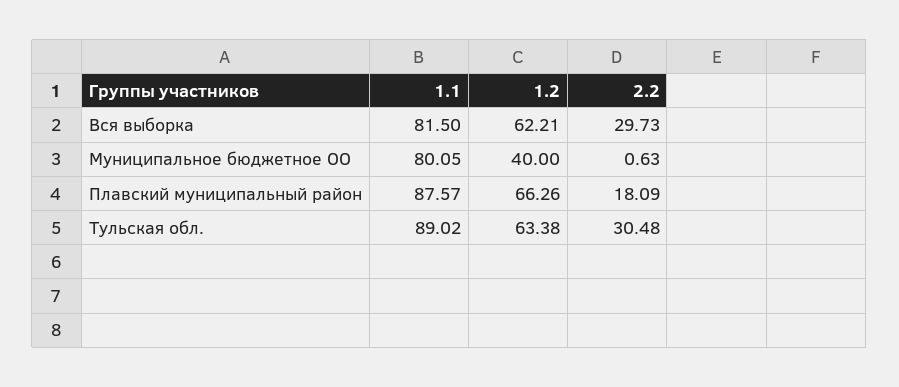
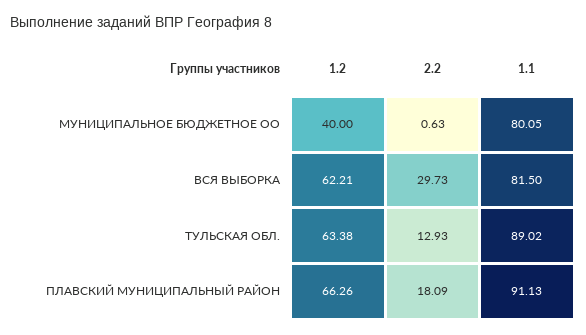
  {
    "1.1": {
      "Вся выборка": 81.5,
      "Муниципальное бюджетное ОО": 80.05,
-     "Плавский муниципальный район": 87.57,
+     "Плавский муниципальный район": 91.13,
      "Тульская обл.": 89.02
    },
    "1.2": {
      "Вся выборка": 62.21,
      "Муниципальное бюджетное ОО": 40,
      "Плавский муниципальный район": 66.26,
      "Тульская обл.": 63.38
    },
    "2.2": {
      "Вся выборка": 29.73,
      "Муниципальное бюджетное ОО": 0.63,
      "Плавский муниципальный район": 18.09,
-     "Тульская обл.": 30.48
+     "Тульская обл.": 12.93
    }
  }

